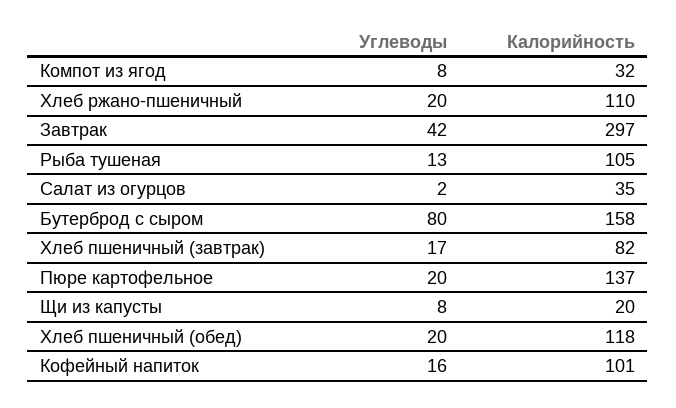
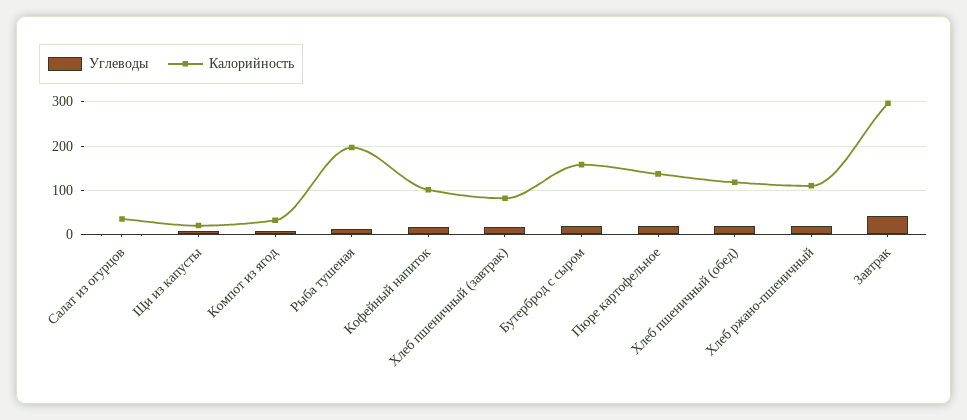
  {
    "Углеводы": {
      "Компот из ягод": 8,
      "Хлеб ржано-пшеничный": 20,
      "Завтрак": 42,
      "Рыба тушеная": 13,
      "Салат из огурцов": 2,
-     "Бутерброд с сыром": 80,
+     "Бутерброд с сыром": 20,
      "Хлеб пшеничный (завтрак)": 17,
      "Пюре картофельное": 20,
      "Щи из капусты": 8,
      "Хлеб пшеничный (обед)": 20,
      "Кофейный напиток": 16
    },
    "Калорийность": {
      "Компот из ягод": 32,
      "Хлеб ржано-пшеничный": 110,
      "Завтрак": 297,
-     "Рыба тушеная": 105,
+     "Рыба тушеная": 200,
      "Салат из огурцов": 35,
      "Бутерброд с сыром": 158,
      "Хлеб пшеничный (завтрак)": 82,
      "Пюре картофельное": 137,
      "Щи из капусты": 20,
      "Хлеб пшеничный (обед)": 118,
      "Кофейный напиток": 101
    }
  }

